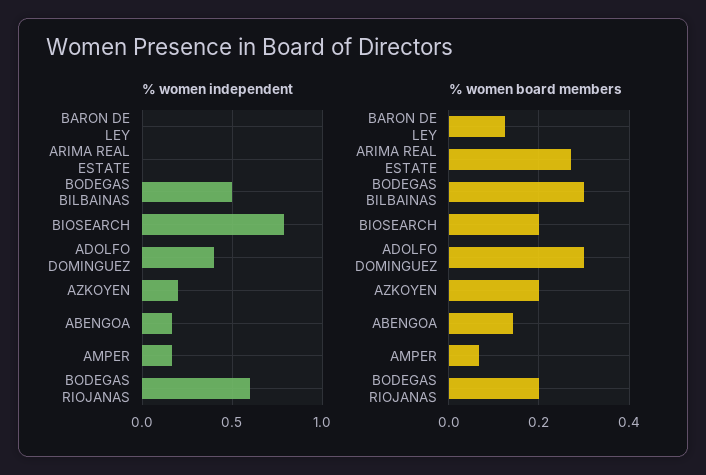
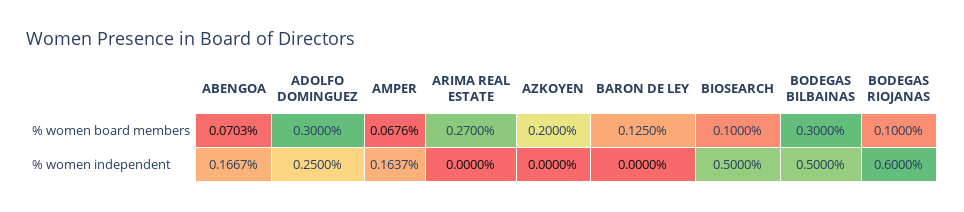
  {
    "% women independent": {
      "BARON DE LEY": 0,
      "ARIMA REAL ESTATE": 0,
      "BODEGAS BILBAINAS": 0.5,
-     "BIOSEARCH": 0.8,
+     "BIOSEARCH": 0.5,
-     "ADOLFO DOMINGUEZ": 0.4,
+     "ADOLFO DOMINGUEZ": 0.25,
-     "AZKOYEN": 0.2,
+     "AZKOYEN": 0,
      "ABENGOA": 0.1667,
      "AMPER": 0.1637,
      "BODEGAS RIOJANAS": 0.6
    },
    "% women board members": {
      "BARON DE LEY": 0.125,
      "ARIMA REAL ESTATE": 0.27,
      "BODEGAS BILBAINAS": 0.3,
-     "BIOSEARCH": 0.2,
+     "BIOSEARCH": 0.1,
      "ADOLFO DOMINGUEZ": 0.3,
      "AZKOYEN": 0.2,
-     "ABENGOA": 0.14,
+     "ABENGOA": 0.0703,
      "AMPER": 0.0676,
-     "BODEGAS RIOJANAS": 0.2
+     "BODEGAS RIOJANAS": 0.1
    }
  }

